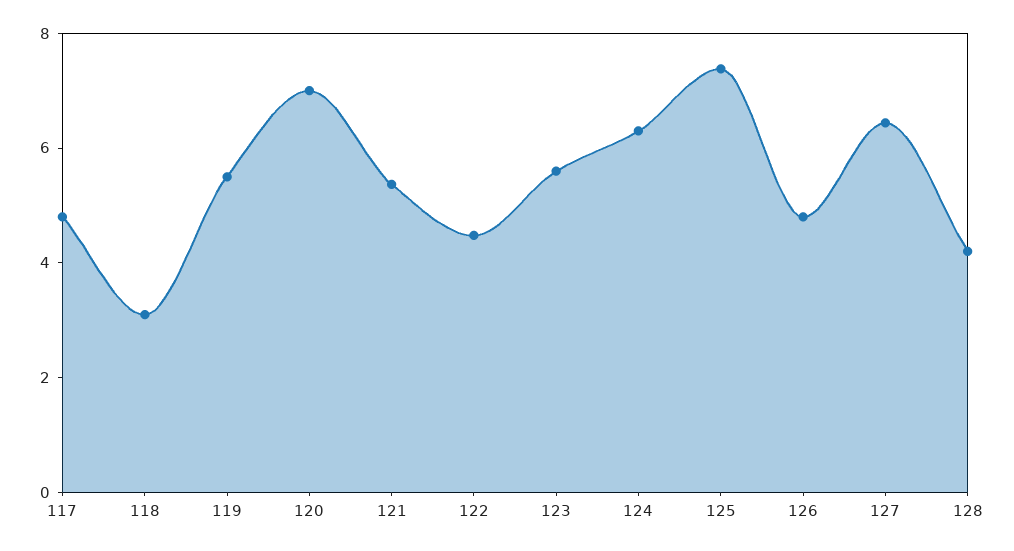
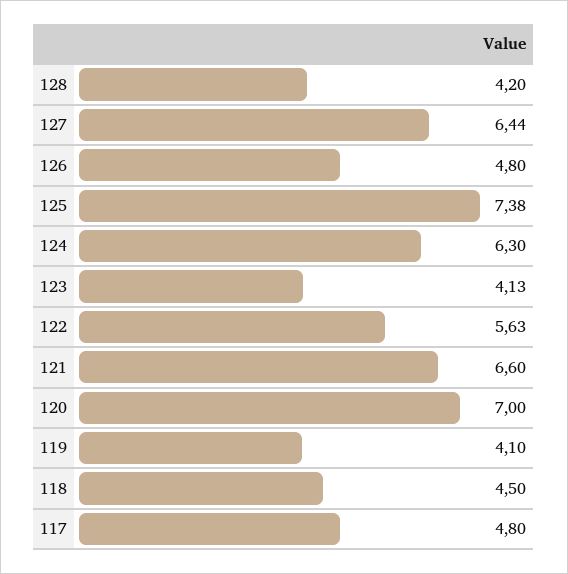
  {
    "117": 4.8,
-   "118": 3,
+   "118": 4.5,
-   "119": 5.5,
+   "119": 4.1,
    "120": 7,
-   "121": 5.5,
+   "121": 6.6,
-   "122": 4.5,
+   "122": 5.63,
-   "123": 5.5,
+   "123": 4.13,
    "124": 6.3,
    "125": 7.38,
    "126": 4.8,
    "127": 6.44,
    "128": 4.2
  }

